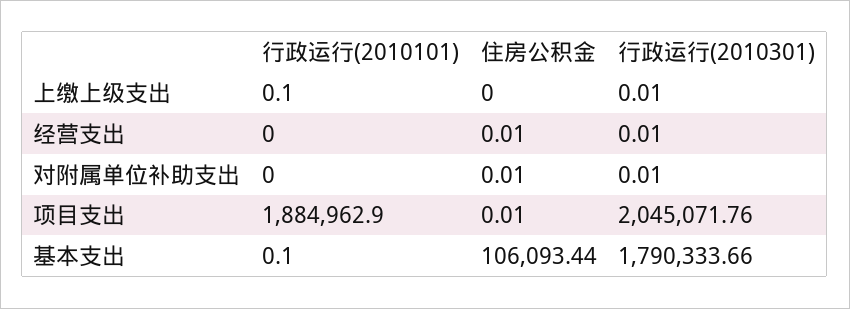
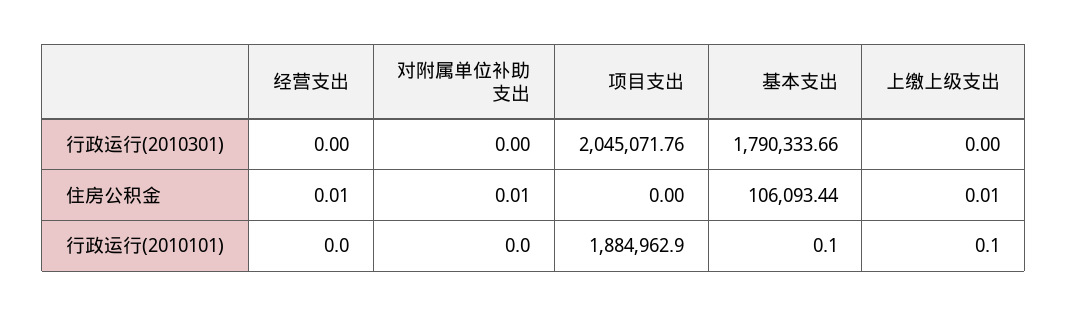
  {
    "行政运行(2010101)": {
      "上缴上级支出": 0.1,
      "经营支出": 0,
      "对附属单位补助支出": 0,
      "项目支出": 1884962.9,
      "基本支出": 0.1
    },
    "住房公积金": {
-     "上缴上级支出": 0,
+     "上缴上级支出": 0.01,
      "经营支出": 0.01,
      "对附属单位补助支出": 0.01,
-     "项目支出": 0.01,
+     "项目支出": 0,
      "基本支出": 106093.44
    },
    "行政运行(2010301)": {
-     "上缴上级支出": 0.01,
+     "上缴上级支出": 0,
-     "经营支出": 0.01,
+     "经营支出": 0,
-     "对附属单位补助支出": 0.01,
+     "对附属单位补助支出": 0,
      "项目支出": 2045071.76,
      "基本支出": 1790333.66
    }
  }

